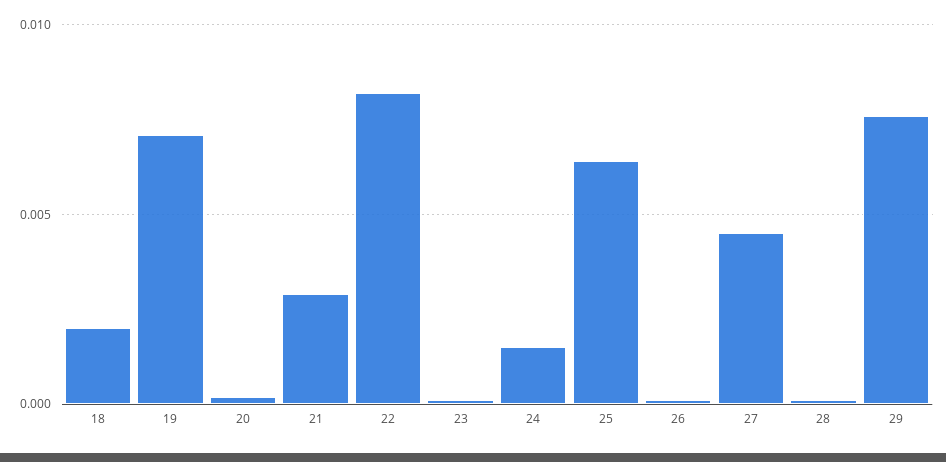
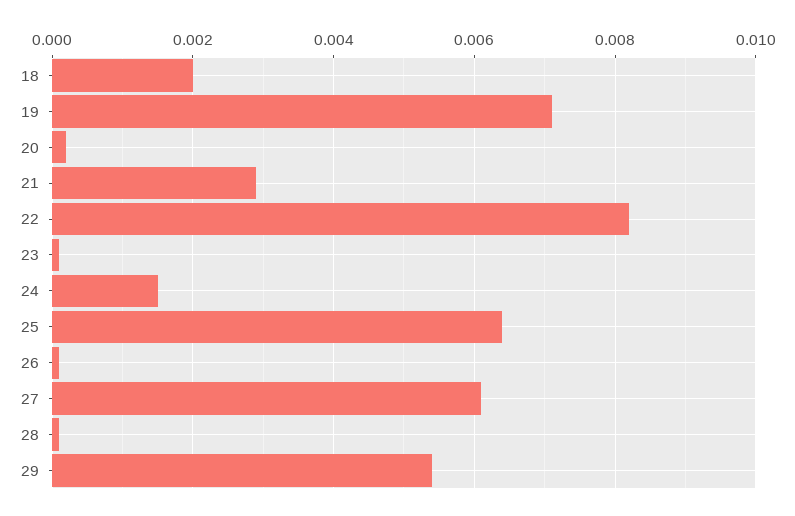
  {
    "18": 0.002,
    "19": 0.007,
    "20": 0,
    "21": 0.003,
    "22": 0.008,
    "23": 0,
    "24": 0.0015,
    "25": 0.0065,
    "26": 0,
-   "27": 0.0045,
+   "27": 0.006,
    "28": 0,
-   "29": 0.0075
+   "29": 0.0055
  }

